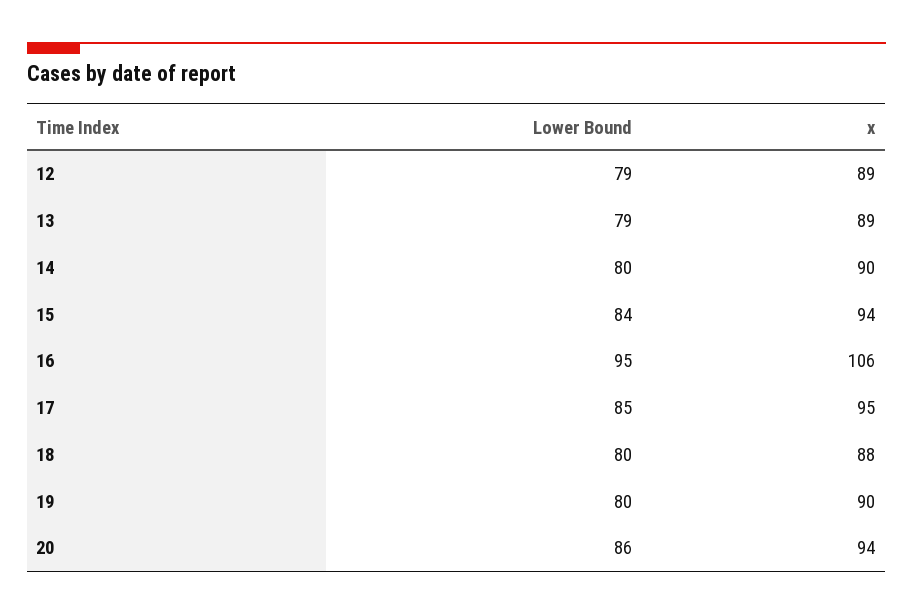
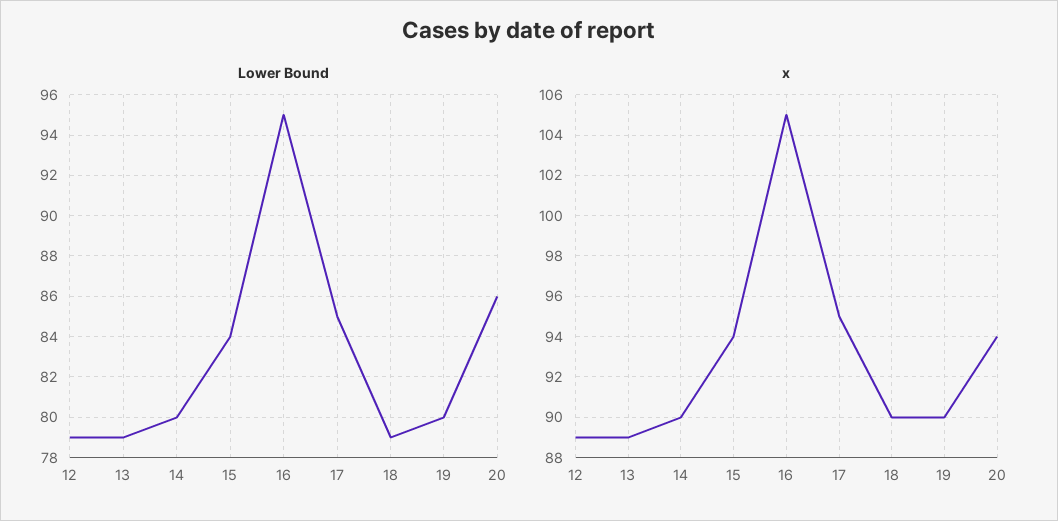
  {
    "Lower Bound": {
      "12": 79,
      "13": 79,
      "14": 80,
      "15": 84,
      "16": 95,
      "17": 85,
-     "18": 80,
+     "18": 79,
      "19": 80,
      "20": 86
    },
    "x": {
      "12": 89,
      "13": 89,
      "14": 90,
      "15": 94,
-     "16": 106,
+     "16": 105,
      "17": 95,
-     "18": 88,
+     "18": 90,
      "19": 90,
      "20": 94
    }
  }

